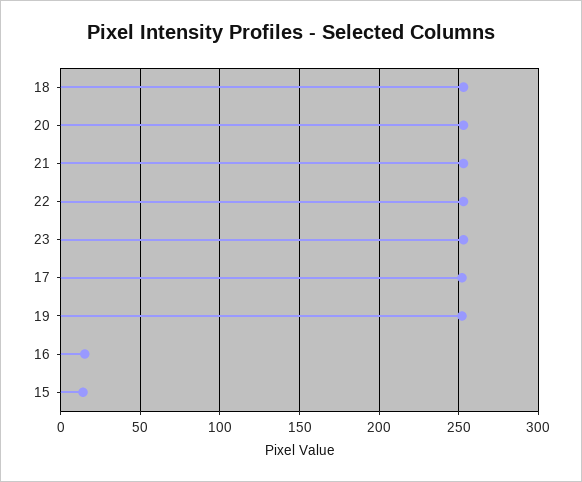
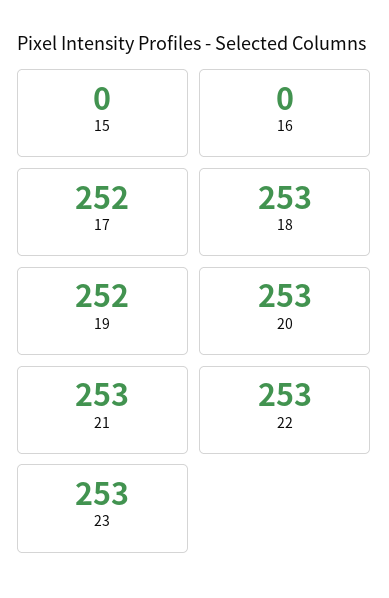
  {
    "18": 253,
    "20": 253,
    "21": 253,
    "22": 253,
    "23": 253,
    "17": 252,
    "19": 252,
-   "16": 15,
+   "16": 0,
-   "15": 15
+   "15": 0
  }

